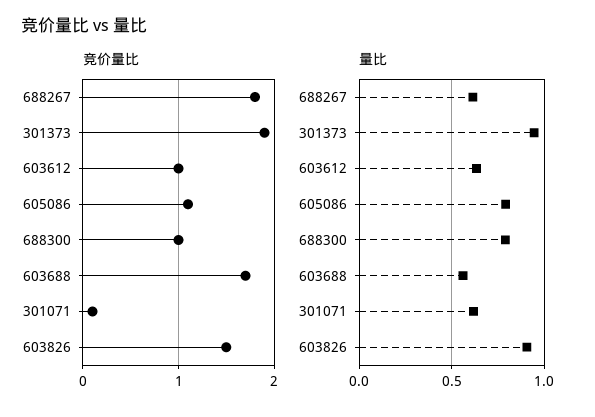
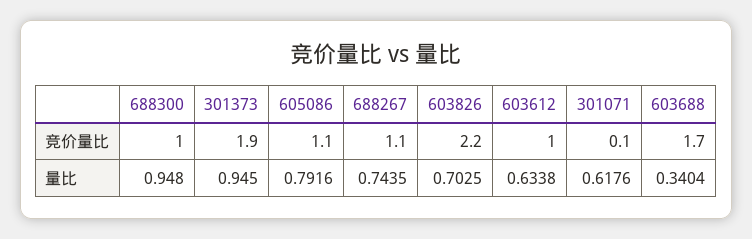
  {
    "竞价量比": {
-     "688267": 1.8,
+     "688267": 1.1,
      "301373": 1.9,
      "603612": 1,
      "605086": 1.1,
      "688300": 1,
      "603688": 1.7,
      "301071": 0.1,
-     "603826": 1.5
+     "603826": 2.2
    },
    "量比": {
-     "688267": 0.6,
+     "688267": 0.7435,
      "301373": 0.945,
      "603612": 0.6338,
      "605086": 0.7916,
-     "688300": 0.8,
+     "688300": 0.948,
-     "603688": 0.55,
+     "603688": 0.3404,
      "301071": 0.6176,
-     "603826": 0.9
+     "603826": 0.7025
    }
  }

